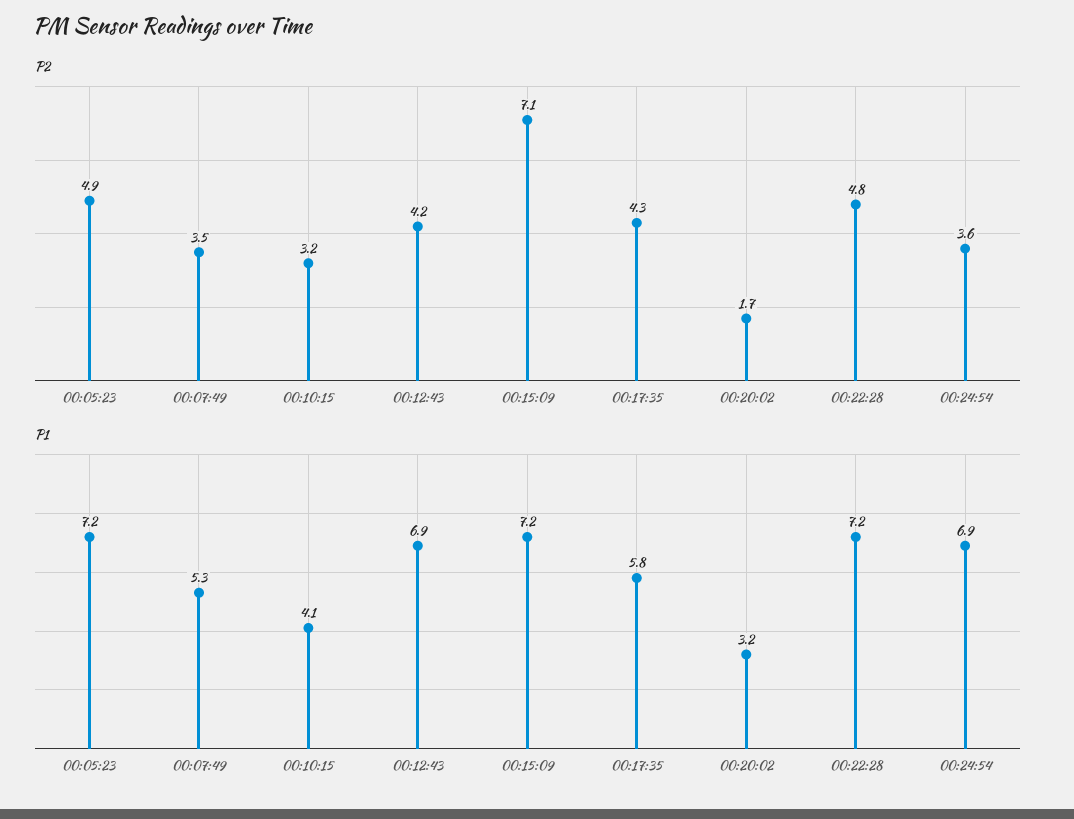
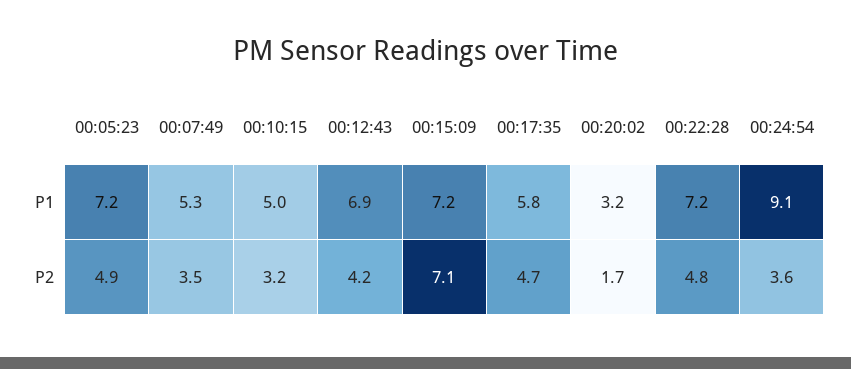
  {
    "P2": {
      "00:05:23": 4.9,
      "00:07:49": 3.5,
      "00:10:15": 3.2,
      "00:12:43": 4.2,
      "00:15:09": 7.1,
-     "00:17:35": 4.3,
+     "00:17:35": 4.7,
      "00:20:02": 1.7,
      "00:22:28": 4.8,
      "00:24:54": 3.6
    },
    "P1": {
      "00:05:23": 7.2,
      "00:07:49": 5.3,
-     "00:10:15": 4.1,
+     "00:10:15": 5,
      "00:12:43": 6.9,
      "00:15:09": 7.2,
      "00:17:35": 5.8,
      "00:20:02": 3.2,
      "00:22:28": 7.2,
-     "00:24:54": 6.9
+     "00:24:54": 9.1
    }
  }

